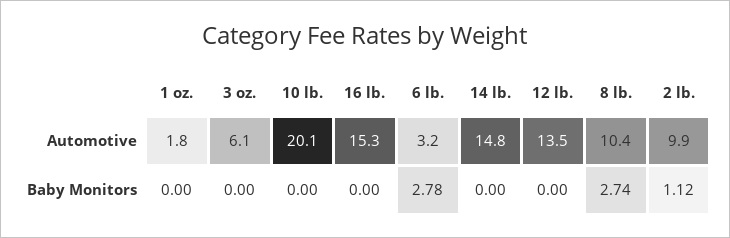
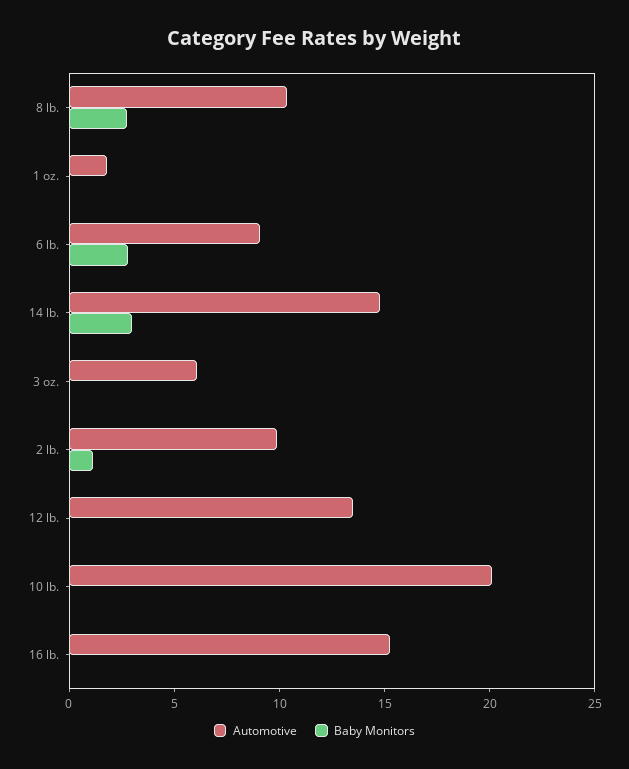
  {
    "Automotive": {
      "1 oz.": 1.8,
      "3 oz.": 6.1,
      "10 lb.": 20.1,
      "16 lb.": 15.3,
-     "6 lb.": 3.2,
+     "6 lb.": 9,
      "14 lb.": 14.8,
      "12 lb.": 13.5,
      "8 lb.": 10.4,
      "2 lb.": 9.9
    },
    "Baby Monitors": {
      "1 oz.": 0,
      "3 oz.": 0,
      "10 lb.": 0,
      "16 lb.": 0,
      "6 lb.": 2.78,
-     "14 lb.": 0,
+     "14 lb.": 3,
      "12 lb.": 0,
      "8 lb.": 2.74,
      "2 lb.": 1.12
    }
  }

